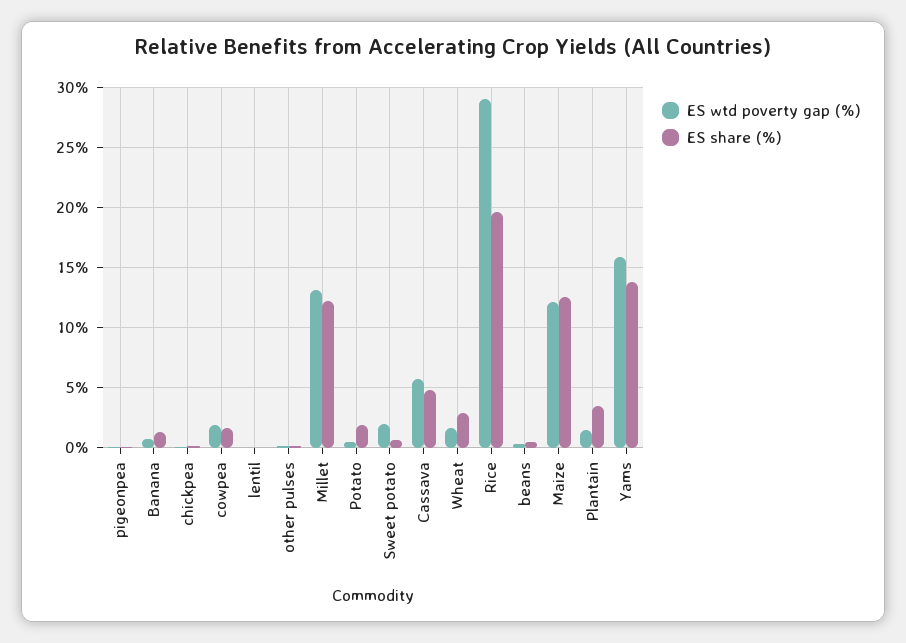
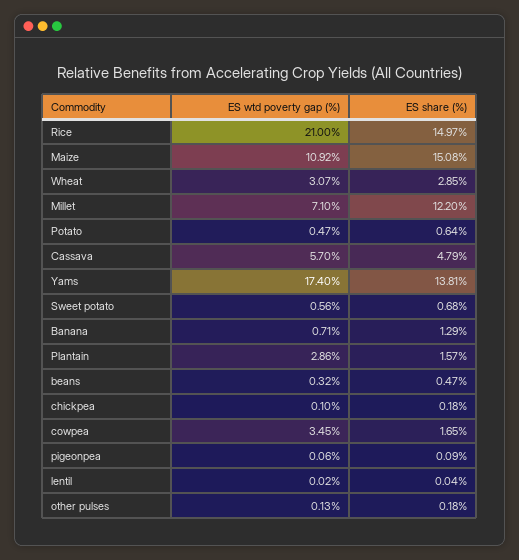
  {
    "ES wtd poverty gap (%)": {
      "pigeonpea": 0.06,
      "Banana": 0.71,
      "chickpea": 0.1,
-     "cowpea": 2,
+     "cowpea": 3.45,
      "lentil": 0.02,
      "other pulses": 0.13,
-     "Millet": 13,
+     "Millet": 7.1,
      "Potato": 0.47,
-     "Sweet potato": 2,
+     "Sweet potato": 0.56,
      "Cassava": 5.7,
-     "Wheat": 1.5,
+     "Wheat": 3.07,
-     "Rice": 29,
+     "Rice": 21,
      "beans": 0.32,
-     "Maize": 12,
+     "Maize": 10.92,
-     "Plantain": 1.5,
+     "Plantain": 2.86,
-     "Yams": 16
+     "Yams": 17.4
    },
    "ES share (%)": {
      "pigeonpea": 0.09,
      "Banana": 1.29,
      "chickpea": 0.18,
      "cowpea": 1.65,
      "lentil": 0.04,
      "other pulses": 0.18,
      "Millet": 12.2,
-     "Potato": 2,
+     "Potato": 0.64,
      "Sweet potato": 0.68,
      "Cassava": 4.79,
      "Wheat": 2.85,
-     "Rice": 19.5,
+     "Rice": 14.97,
      "beans": 0.47,
-     "Maize": 12.5,
+     "Maize": 15.08,
-     "Plantain": 3.5,
+     "Plantain": 1.57,
      "Yams": 13.81
    }
  }

